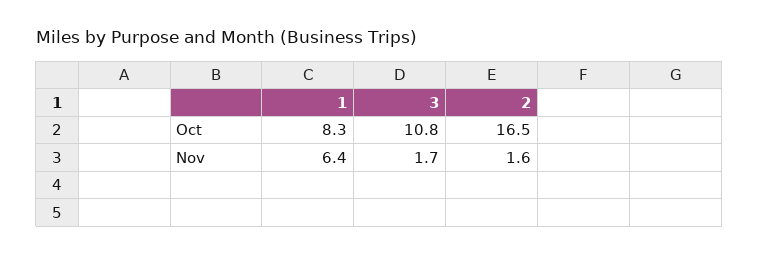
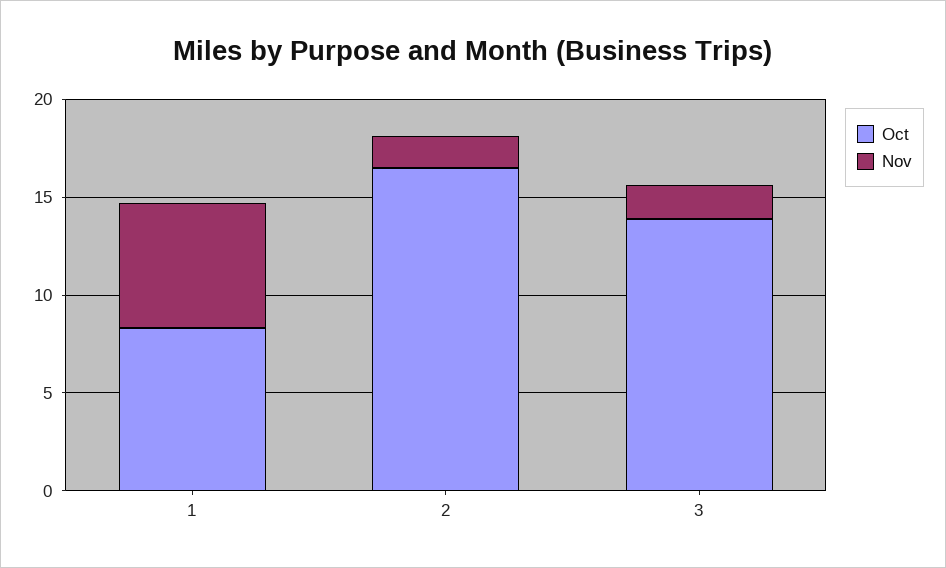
  {
    "Oct": {
      "1": 8.3,
-     "3": 10.8,
+     "3": 14,
      "2": 16.5
    },
    "Nov": {
      "1": 6.4,
      "3": 1.7,
      "2": 1.6
    }
  }

